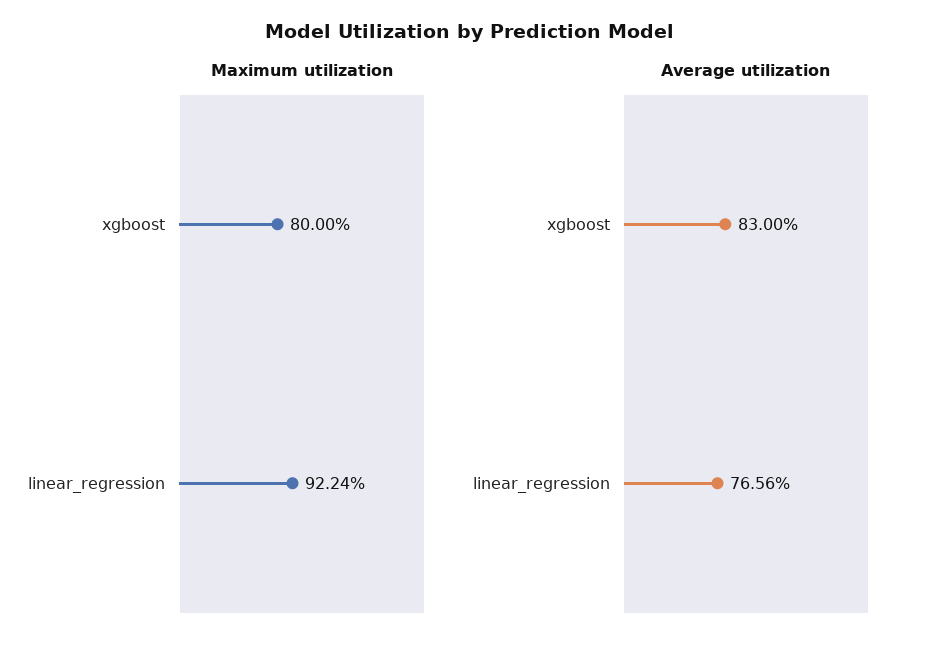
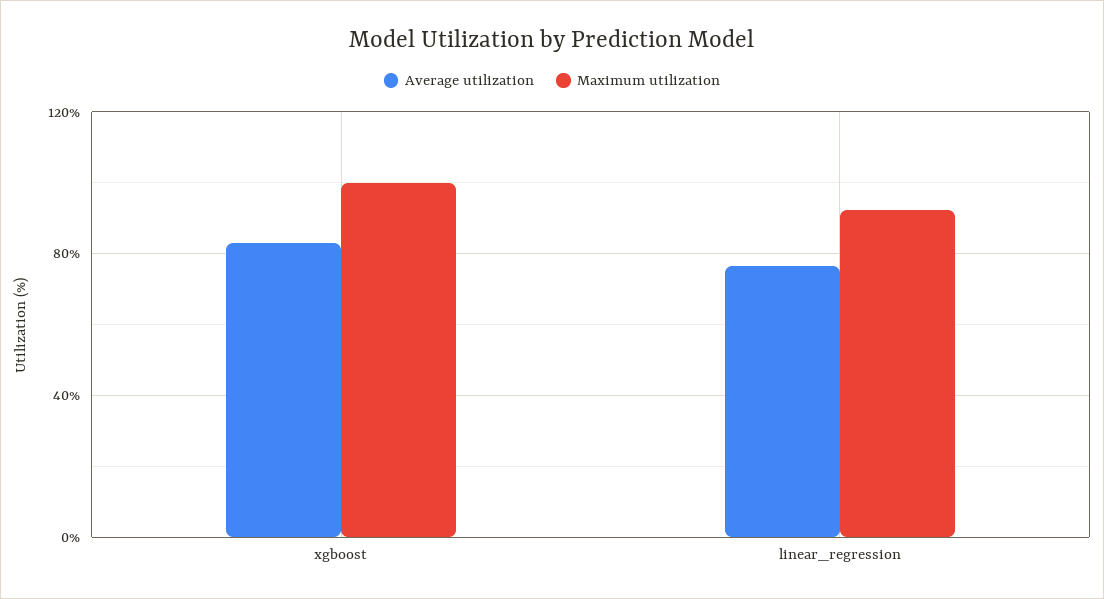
  {
    "Maximum utilization": {
-     "xgboost": 80,
+     "xgboost": 100,
      "linear_regression": 92.24
    },
    "Average utilization": {
      "xgboost": 83,
      "linear_regression": 76.56
    }
  }

